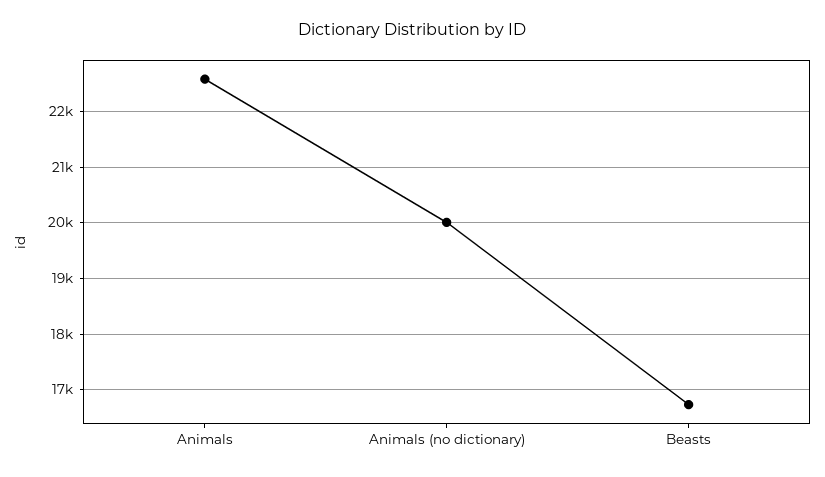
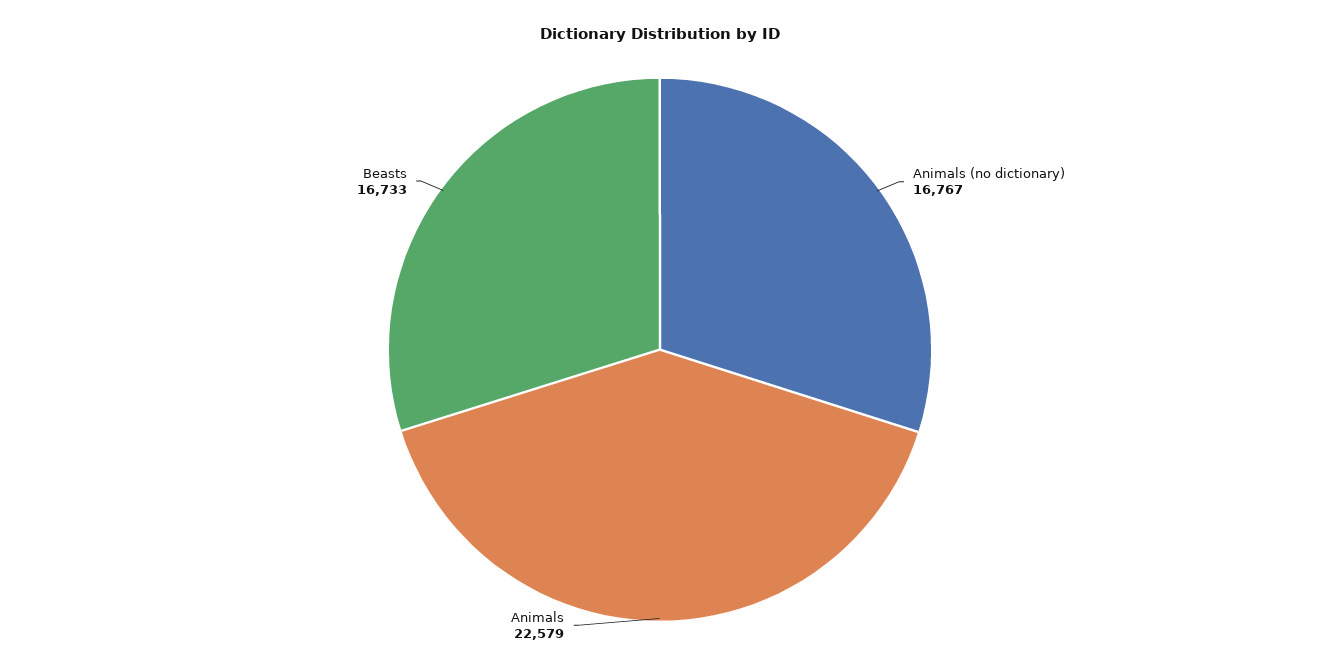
  {
    "Animals": 22579,
-   "Animals (no dictionary)": 20000,
+   "Animals (no dictionary)": 16767,
    "Beasts": 16733
  }

